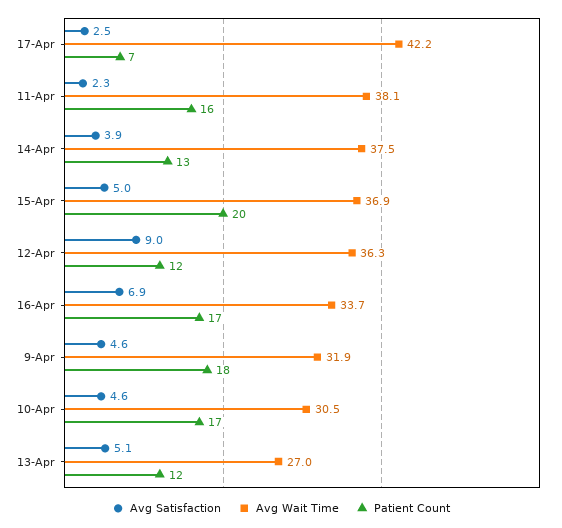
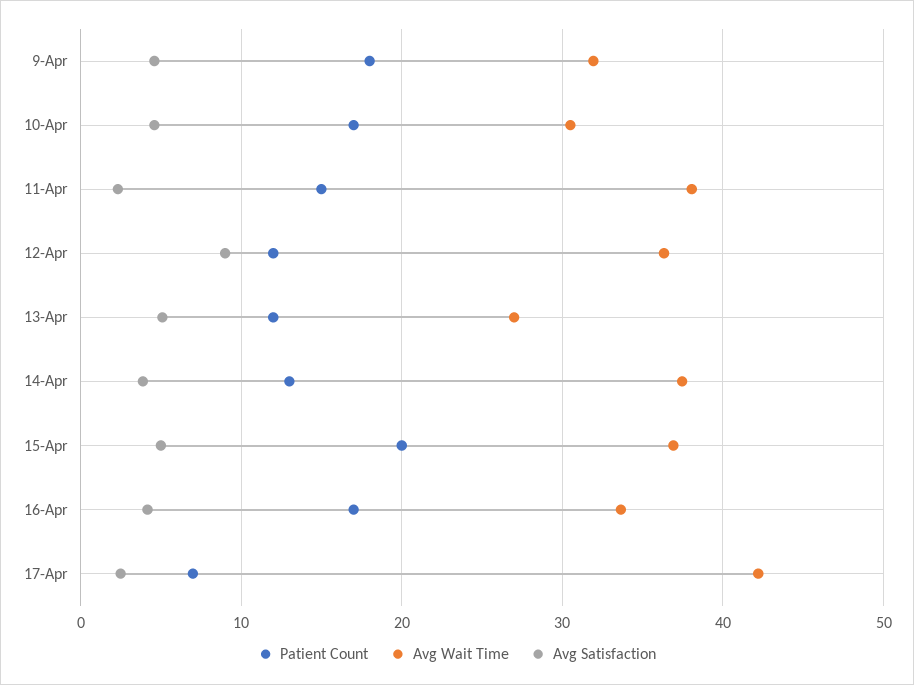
  {
    "Avg Satisfaction": {
      "17-Apr": 2.5,
      "11-Apr": 2.3,
      "14-Apr": 3.9,
      "15-Apr": 5,
      "12-Apr": 9,
-     "16-Apr": 6.9,
+     "16-Apr": 4,
      "9-Apr": 4.6,
      "10-Apr": 4.6,
      "13-Apr": 5.1
    },
    "Avg Wait Time": {
      "17-Apr": 42.2,
      "11-Apr": 38.1,
      "14-Apr": 37.5,
      "15-Apr": 36.9,
      "12-Apr": 36.3,
      "16-Apr": 33.7,
      "9-Apr": 31.9,
      "10-Apr": 30.5,
      "13-Apr": 27
    },
    "Patient Count": {
      "17-Apr": 7,
-     "11-Apr": 16,
+     "11-Apr": 15,
      "14-Apr": 13,
      "15-Apr": 20,
      "12-Apr": 12,
      "16-Apr": 17,
      "9-Apr": 18,
      "10-Apr": 17,
      "13-Apr": 12
    }
  }

